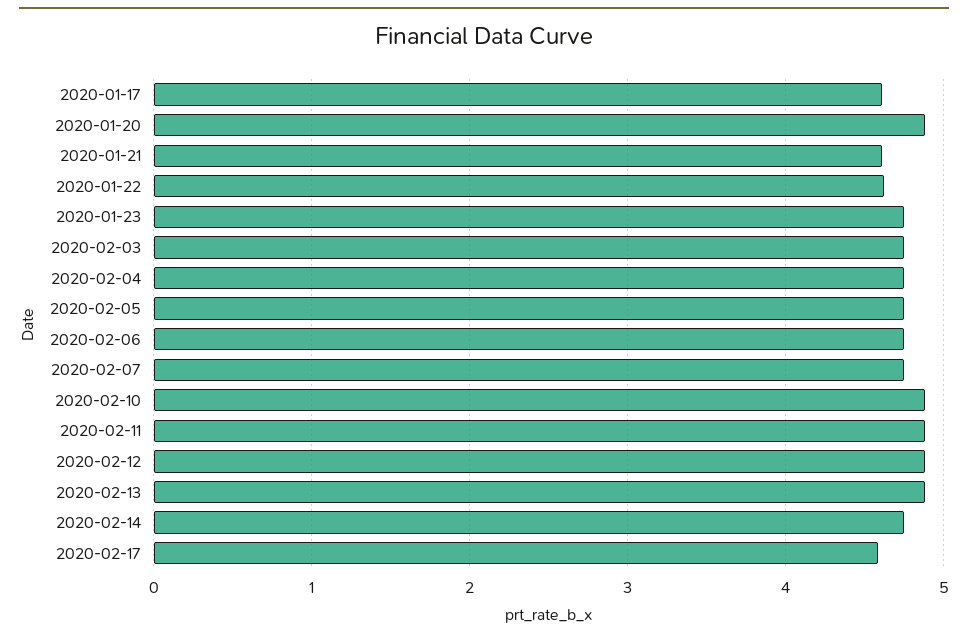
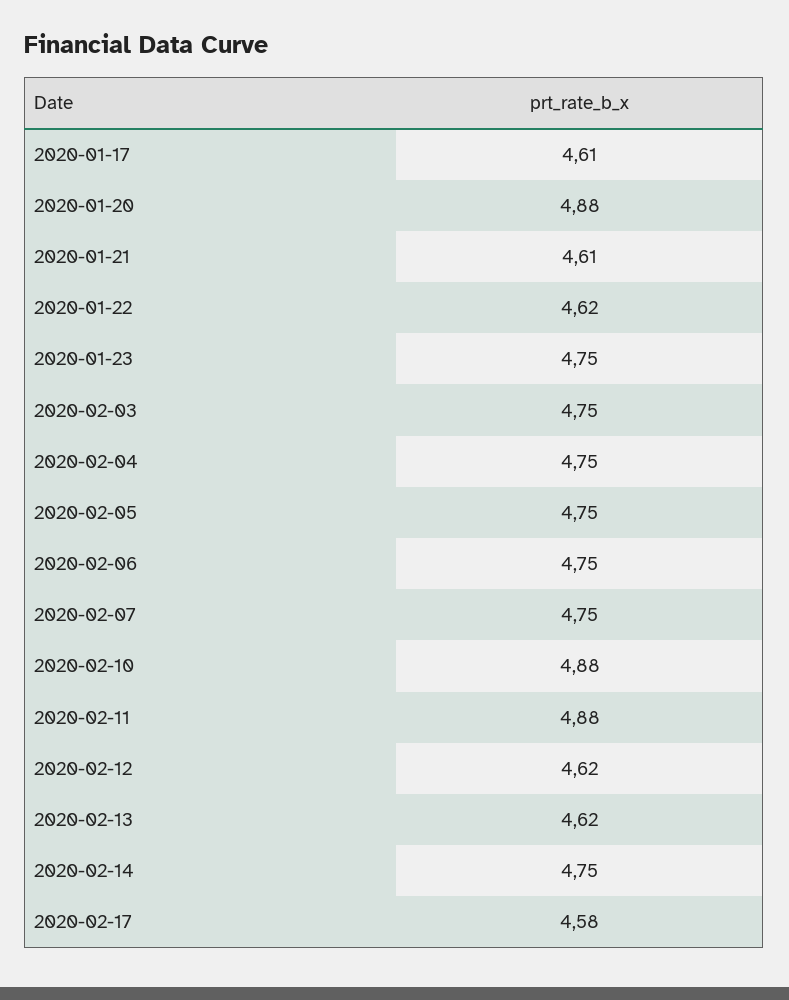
  {
    "2020-01-17": 4.61,
    "2020-01-20": 4.88,
    "2020-01-21": 4.61,
    "2020-01-22": 4.62,
    "2020-01-23": 4.75,
    "2020-02-03": 4.75,
    "2020-02-04": 4.75,
    "2020-02-05": 4.75,
    "2020-02-06": 4.75,
    "2020-02-07": 4.75,
    "2020-02-10": 4.88,
    "2020-02-11": 4.88,
-   "2020-02-12": 4.9,
+   "2020-02-12": 4.62,
-   "2020-02-13": 4.9,
+   "2020-02-13": 4.62,
    "2020-02-14": 4.75,
    "2020-02-17": 4.58
  }

